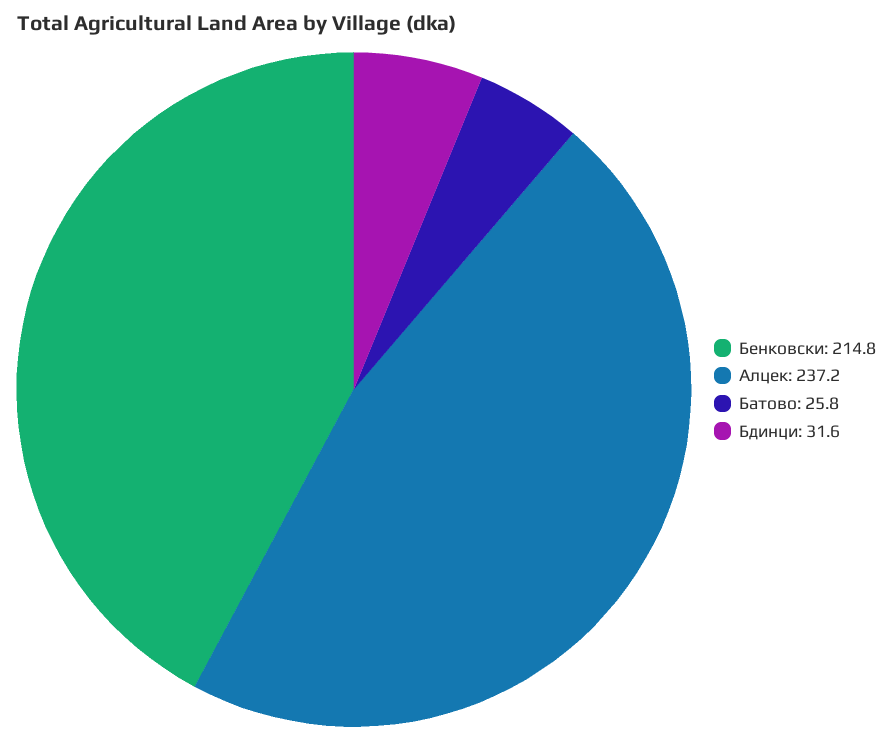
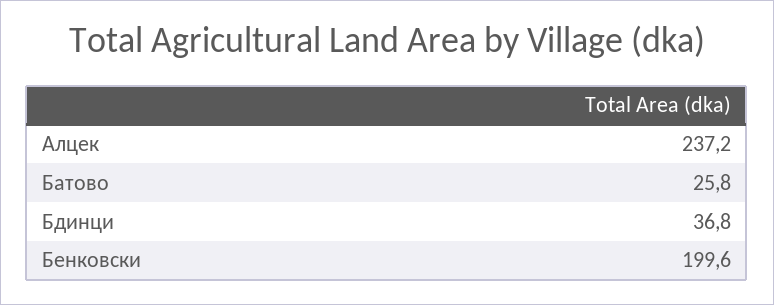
  {
-   "Бенковски": 214.8,
+   "Бенковски": 199.6,
    "Алцек": 237.2,
    "Батово": 25.8,
-   "Бдинци": 31.6
+   "Бдинци": 36.8
  }

